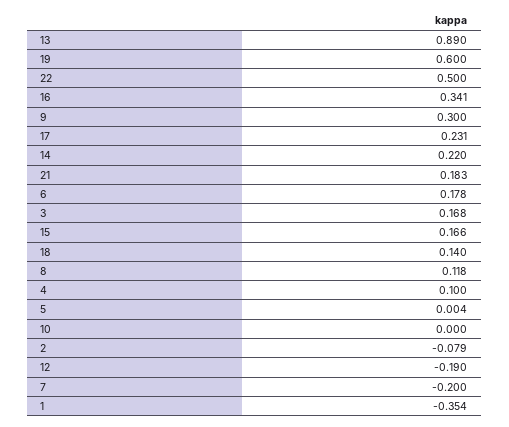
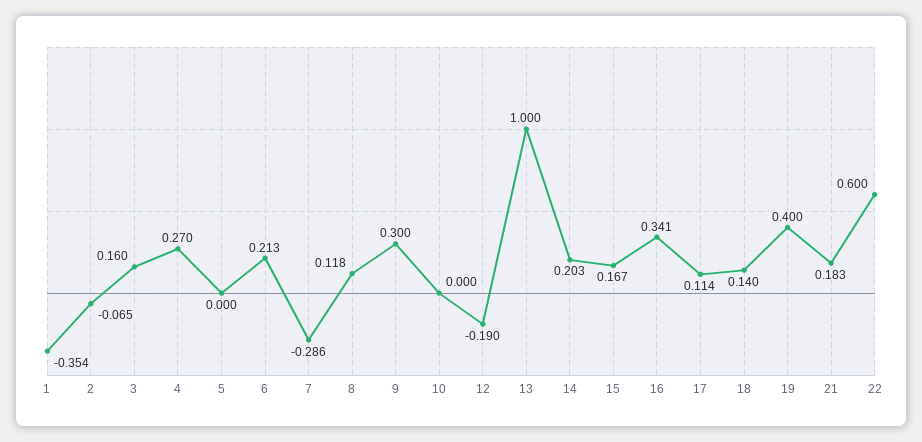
  {
-   "13": 0.89,
+   "13": 1,
-   "19": 0.6,
+   "19": 0.4,
-   "22": 0.5,
+   "22": 0.6,
    "16": 0.341,
    "9": 0.3,
-   "17": 0.231,
+   "17": 0.114,
-   "14": 0.22,
+   "14": 0.203,
    "21": 0.183,
-   "6": 0.178,
+   "6": 0.213,
-   "3": 0.168,
+   "3": 0.16,
-   "15": 0.166,
+   "15": 0.167,
    "18": 0.14,
    "8": 0.118,
-   "4": 0.1,
+   "4": 0.27,
-   "5": 0.004,
+   "5": 0,
    "10": 0,
-   "2": -0.079,
+   "2": -0.065,
    "12": -0.19,
-   "7": -0.2,
+   "7": -0.286,
    "1": -0.354
  }

